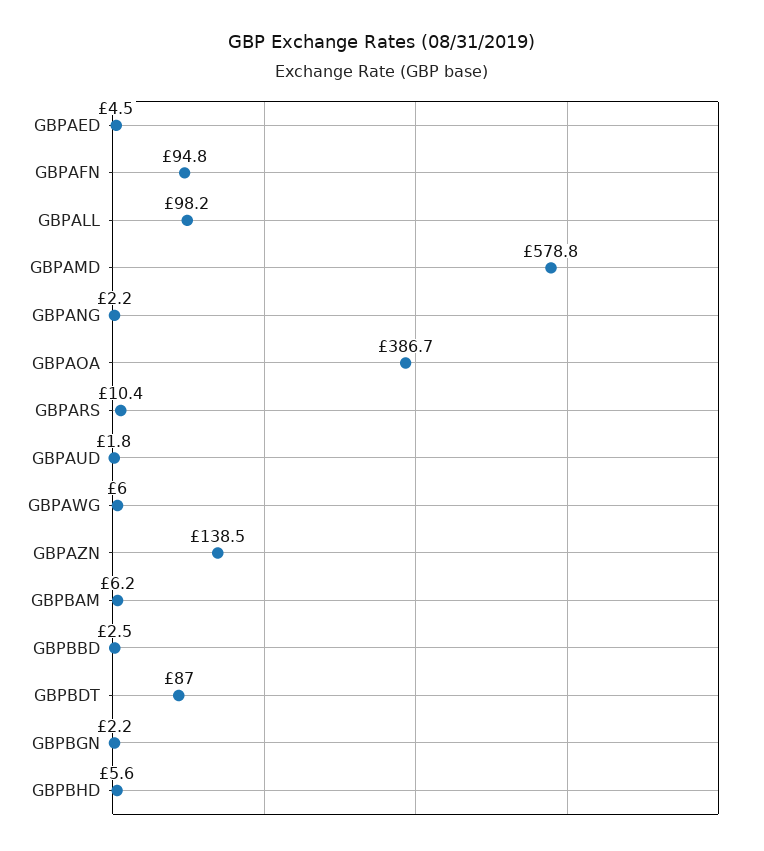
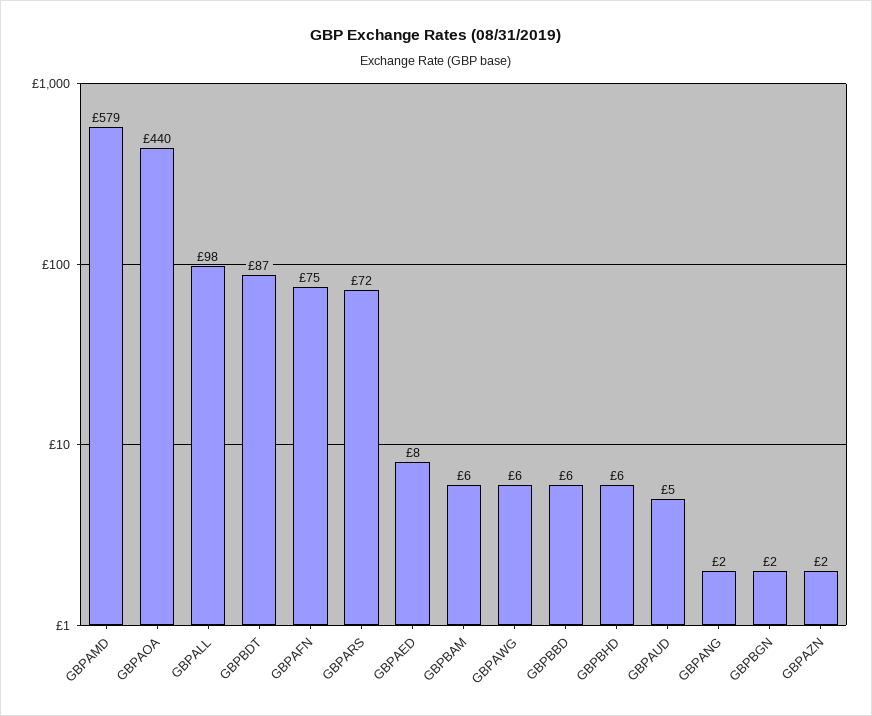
  {
-   "GBPAED": 4.5,
+   "GBPAED": 8,
-   "GBPAFN": 94.8,
+   "GBPAFN": 75,
    "GBPALL": 98.2,
    "GBPAMD": 578.8,
    "GBPANG": 2.2,
-   "GBPAOA": 386.7,
+   "GBPAOA": 440,
-   "GBPARS": 10.4,
+   "GBPARS": 72,
-   "GBPAUD": 1.8,
+   "GBPAUD": 5,
    "GBPAWG": 6,
-   "GBPAZN": 138.5,
+   "GBPAZN": 2,
    "GBPBAM": 6.2,
-   "GBPBBD": 2.5,
+   "GBPBBD": 6,
    "GBPBDT": 87,
    "GBPBGN": 2.2,
    "GBPBHD": 5.6
  }

